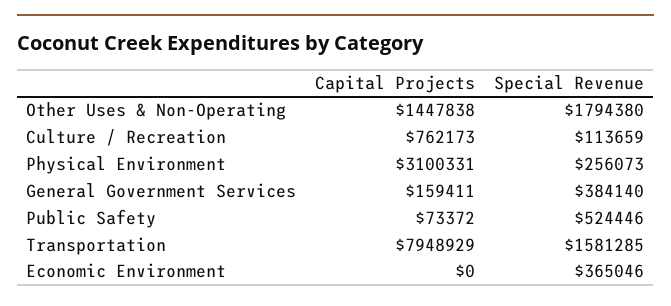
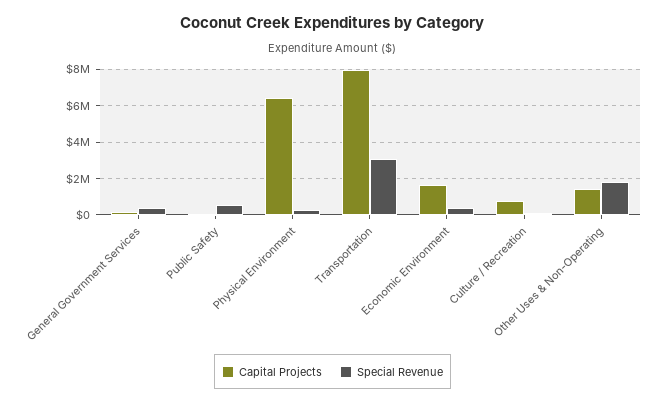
  {
    "Capital Projects": {
      "Other Uses & Non-Operating": 1447838,
      "Culture / Recreation": 762173,
-     "Physical Environment": 3100331,
+     "Physical Environment": 6500000,
      "General Government Services": 159411,
      "Public Safety": 73372,
      "Transportation": 7948929,
-     "Economic Environment": 0
+     "Economic Environment": 1500000
    },
    "Special Revenue": {
      "Other Uses & Non-Operating": 1794380,
      "Culture / Recreation": 113659,
      "Physical Environment": 256073,
      "General Government Services": 384140,
      "Public Safety": 524446,
-     "Transportation": 1581285,
+     "Transportation": 3000000,
      "Economic Environment": 365046
    }
  }

